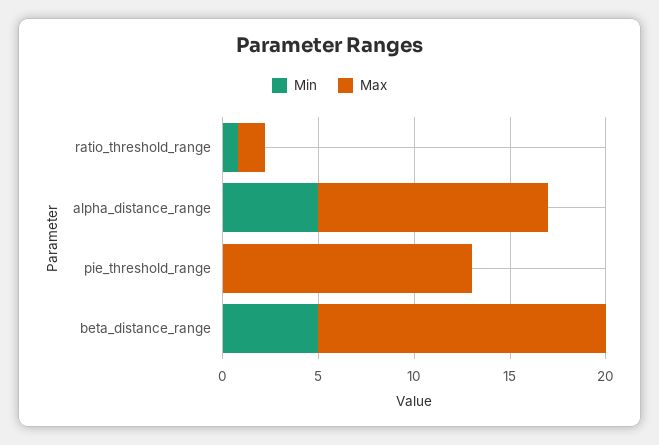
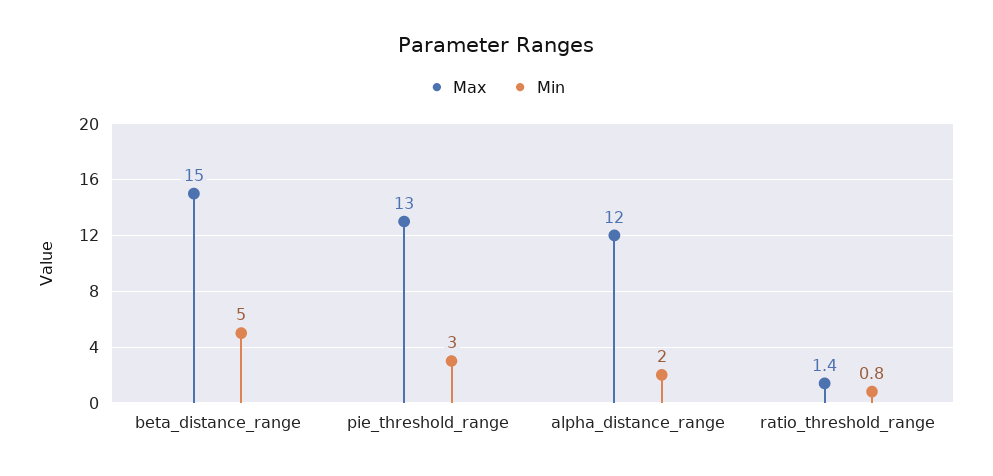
  {
    "Min": {
      "ratio_threshold_range": 0.8,
-     "alpha_distance_range": 5,
+     "alpha_distance_range": 2,
-     "pie_threshold_range": 0,
+     "pie_threshold_range": 3,
      "beta_distance_range": 5
    },
    "Max": {
      "ratio_threshold_range": 1.4,
      "alpha_distance_range": 12,
      "pie_threshold_range": 13,
      "beta_distance_range": 15
    }
  }

